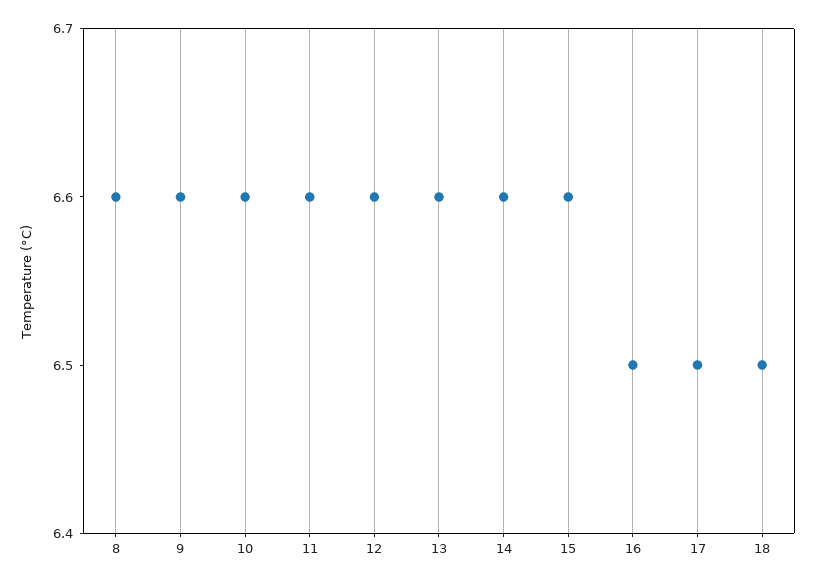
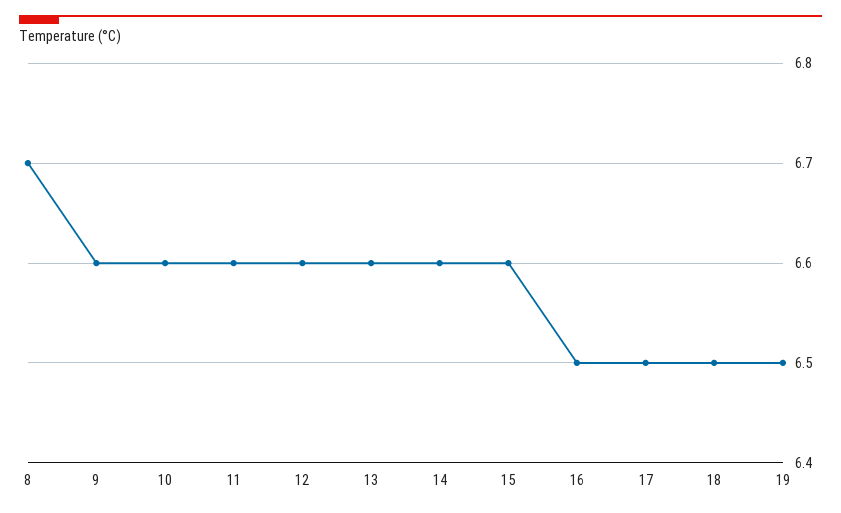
  {
-   "8": 6.6,
+   "8": 6.7,
    "9": 6.6,
    "10": 6.6,
    "11": 6.6,
    "12": 6.6,
    "13": 6.6,
    "14": 6.6,
    "15": 6.6,
    "16": 6.5,
    "17": 6.5,
-   "18": 6.5
+   "18": 6.5,
+   "19": 6.5
  }

